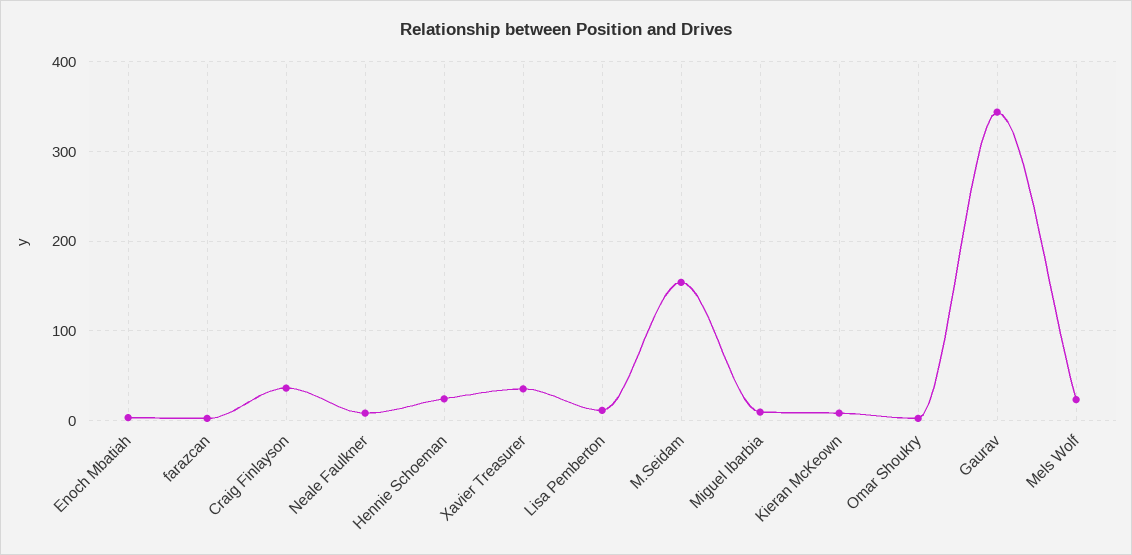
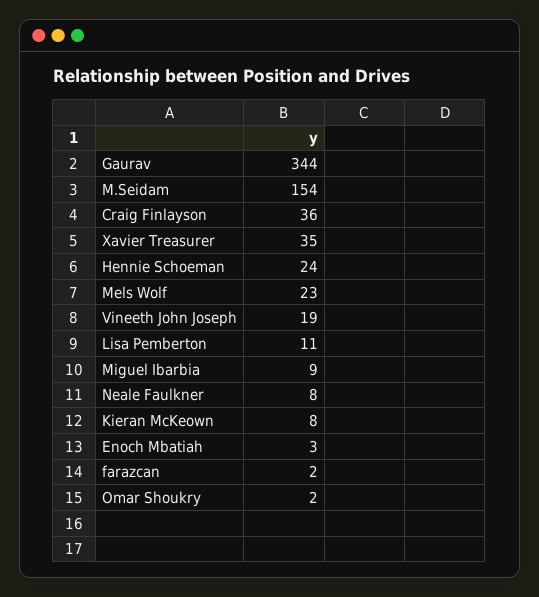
  {
    "Enoch Mbatiah": 3,
    "farazcan": 2,
    "Craig Finlayson": 36,
    "Neale Faulkner": 8,
    "Hennie Schoeman": 24,
    "Xavier Treasurer": 35,
    "Lisa Pemberton": 11,
    "M.Seidam": 154,
    "Miguel Ibarbia": 9,
    "Kieran McKeown": 8,
    "Omar Shoukry": 2,
    "Gaurav": 344,
-   "Mels Wolf": 23
+   "Mels Wolf": 23,
+   "Vineeth John Joseph": 19
  }

